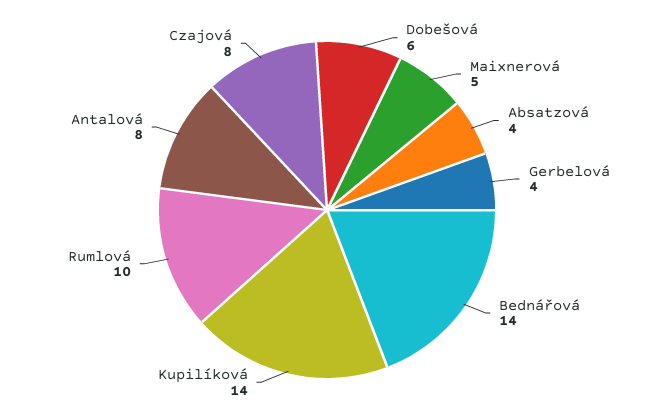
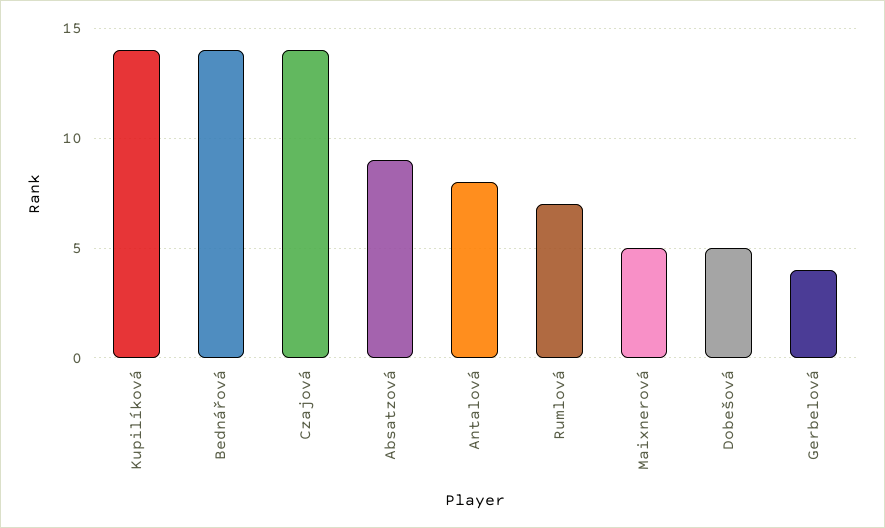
  {
-   "Dobešová": 6,
+   "Dobešová": 5,
    "Maixnerová": 5,
-   "Absatzová": 4,
+   "Absatzová": 9,
    "Gerbelová": 4,
    "Bednářová": 14,
    "Kupilíková": 14,
-   "Rumlová": 10,
+   "Rumlová": 7,
    "Antalová": 8,
-   "Czajová": 8
+   "Czajová": 14
  }

